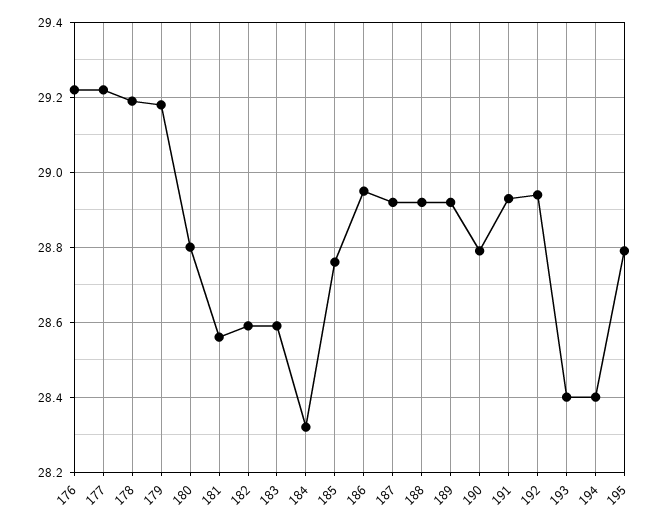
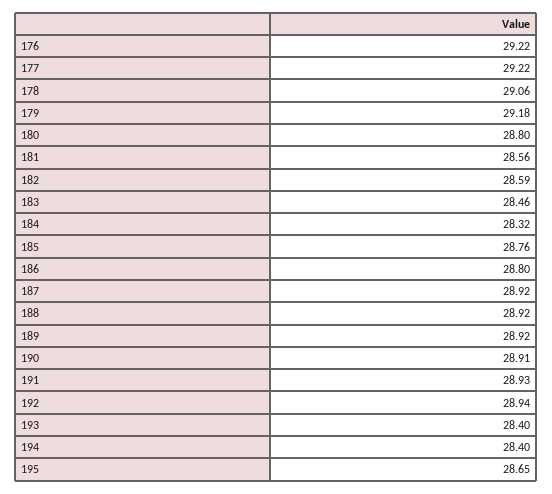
  {
    "176": 29.22,
    "177": 29.22,
-   "178": 29.2,
+   "178": 29.06,
    "179": 29.18,
    "180": 28.8,
    "181": 28.56,
    "182": 28.59,
-   "183": 28.6,
+   "183": 28.46,
    "184": 28.32,
    "185": 28.76,
-   "186": 28.95,
+   "186": 28.8,
    "187": 28.92,
    "188": 28.92,
    "189": 28.92,
-   "190": 28.8,
+   "190": 28.91,
    "191": 28.93,
    "192": 28.94,
    "193": 28.4,
    "194": 28.4,
-   "195": 28.8
+   "195": 28.65
  }

